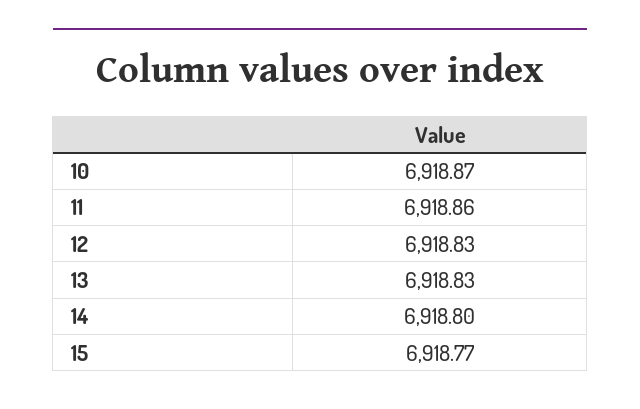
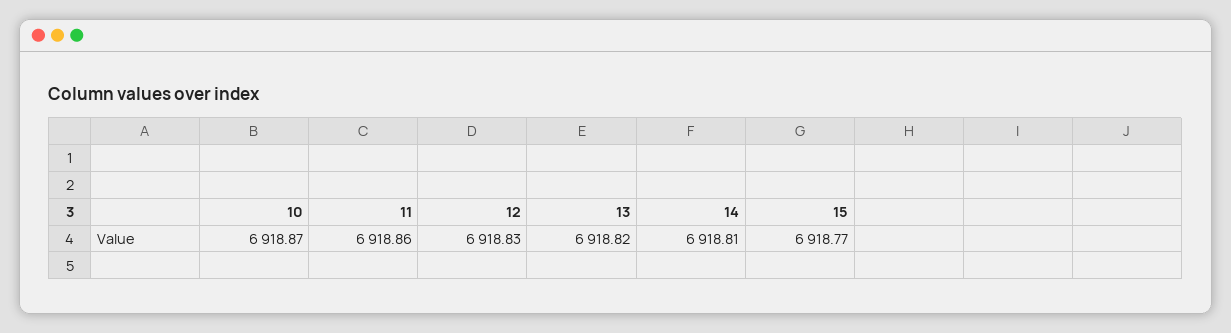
  {
    "10": 6918.87,
    "11": 6918.86,
    "12": 6918.83,
-   "13": 6918.83,
+   "13": 6918.82,
-   "14": 6918.8,
+   "14": 6918.81,
    "15": 6918.77
  }

